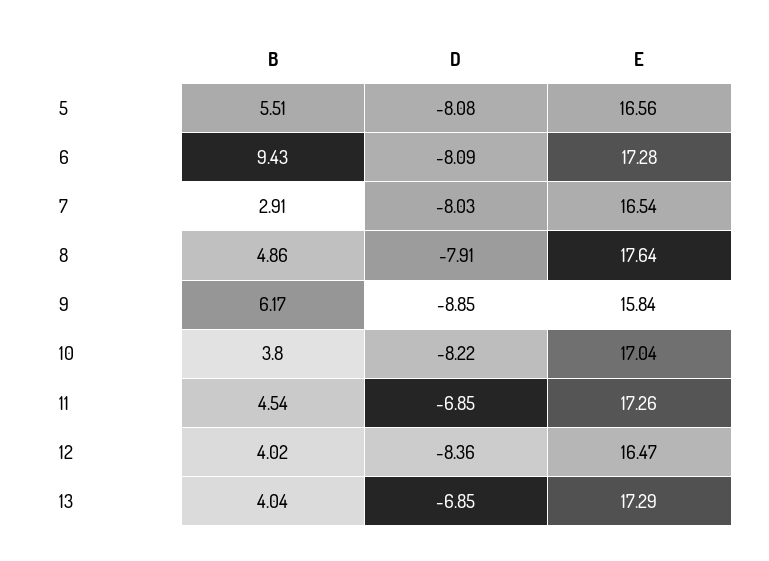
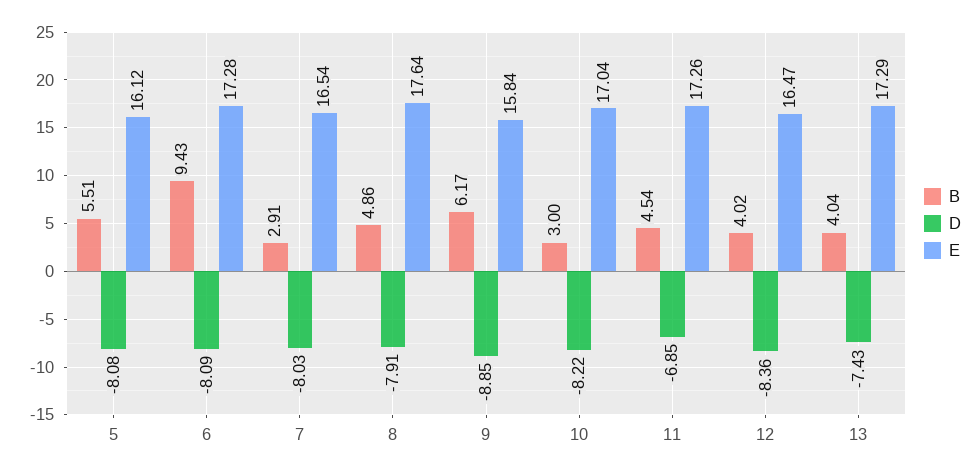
  {
    "B": {
      "5": 5.51,
      "6": 9.43,
      "7": 2.91,
      "8": 4.86,
      "9": 6.17,
-     "10": 3.8,
+     "10": 3,
      "11": 4.54,
      "12": 4.02,
      "13": 4.04
    },
    "D": {
      "5": -8.08,
      "6": -8.09,
      "7": -8.03,
      "8": -7.91,
      "9": -8.85,
      "10": -8.22,
      "11": -6.85,
      "12": -8.36,
-     "13": -6.85
+     "13": -7.43
    },
    "E": {
-     "5": 16.56,
+     "5": 16.12,
      "6": 17.28,
      "7": 16.54,
      "8": 17.64,
      "9": 15.84,
      "10": 17.04,
      "11": 17.26,
      "12": 16.47,
      "13": 17.29
    }
  }

